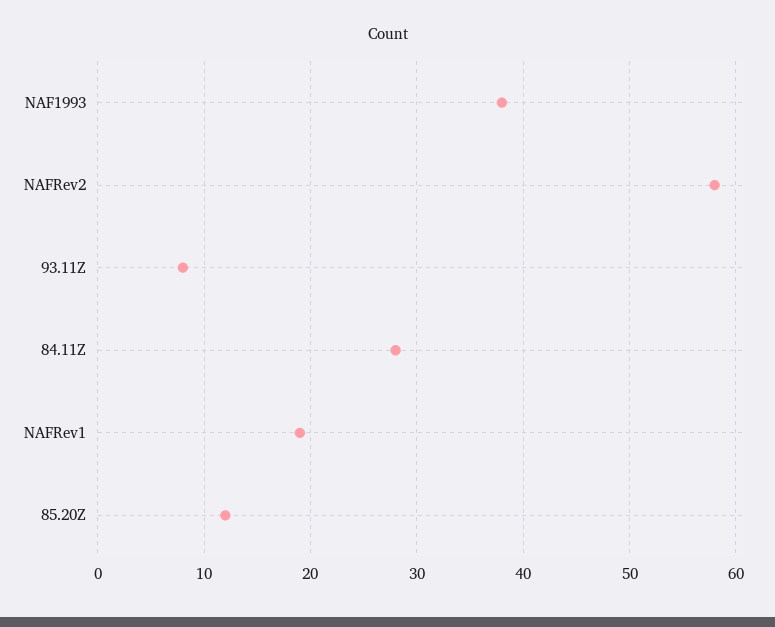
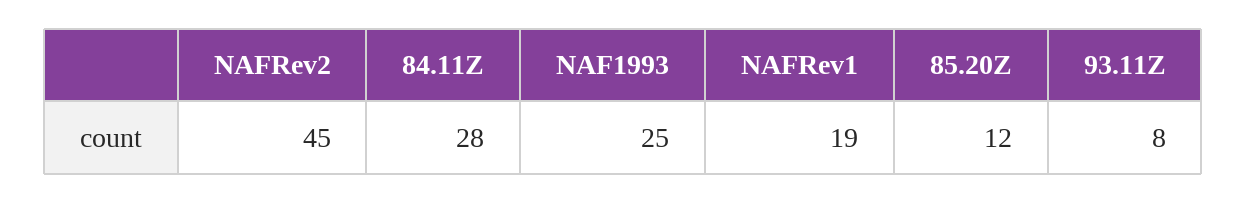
  {
-   "NAF1993": 38,
+   "NAF1993": 25,
-   "NAFRev2": 58,
+   "NAFRev2": 45,
    "93.11Z": 8,
    "84.11Z": 28,
    "NAFRev1": 19,
    "85.20Z": 12
  }

